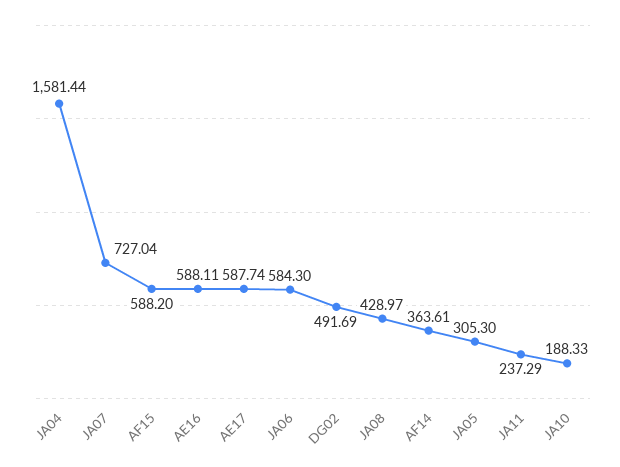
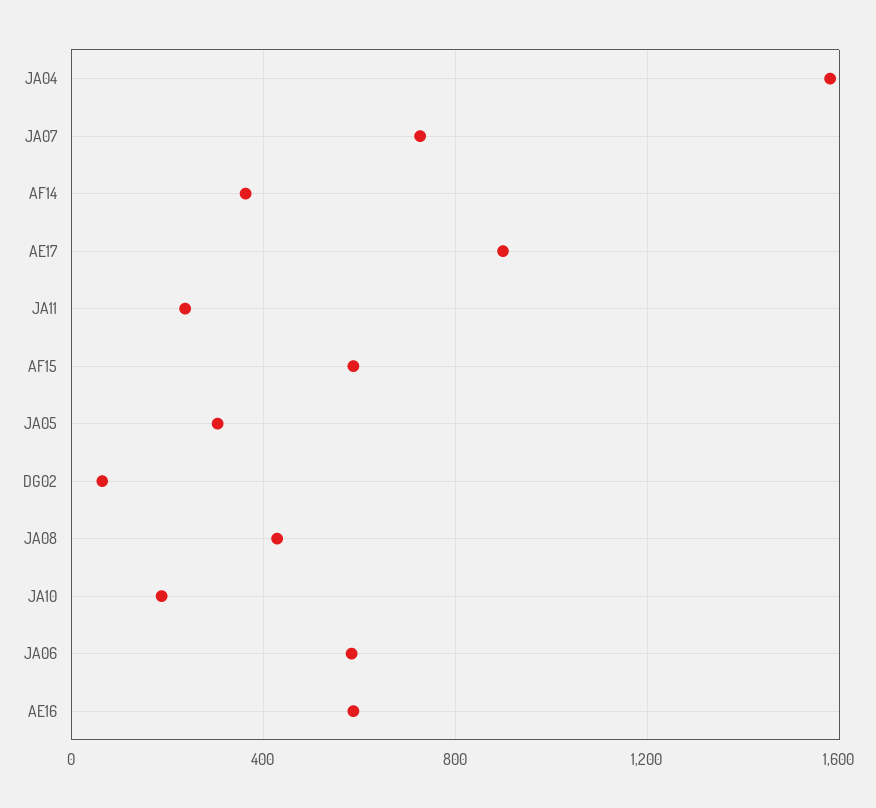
  {
    "JA04": 1581.44,
    "JA07": 727.04,
    "AF15": 588.2,
    "AE16": 588.11,
-   "AE17": 587.74,
+   "AE17": 900,
    "JA06": 584.3,
-   "DG02": 491.69,
+   "DG02": 50,
    "JA08": 428.97,
    "AF14": 363.61,
    "JA05": 305.3,
    "JA11": 237.29,
    "JA10": 188.33
  }

